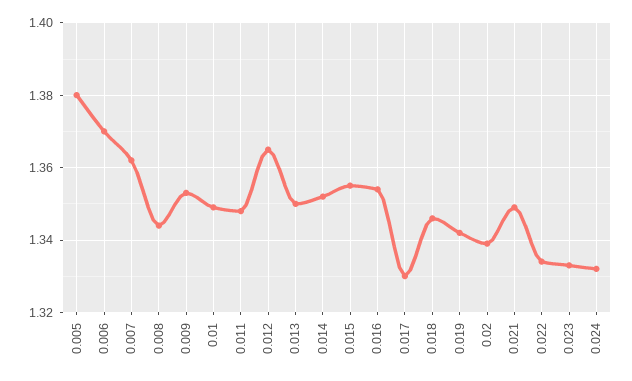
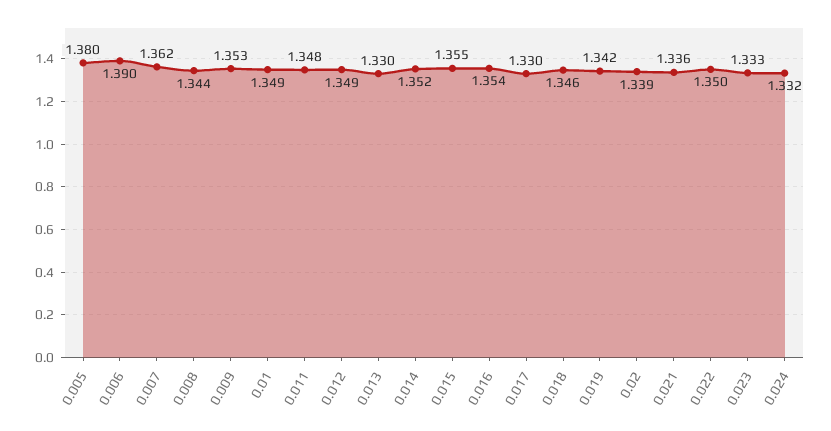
  {
    "0.005": 1.38,
-   "0.006": 1.37,
+   "0.006": 1.39,
    "0.007": 1.362,
    "0.008": 1.344,
    "0.009": 1.353,
    "0.01": 1.349,
    "0.011": 1.348,
-   "0.012": 1.365,
+   "0.012": 1.349,
-   "0.013": 1.35,
+   "0.013": 1.33,
    "0.014": 1.352,
    "0.015": 1.355,
    "0.016": 1.354,
    "0.017": 1.33,
    "0.018": 1.346,
    "0.019": 1.342,
    "0.02": 1.339,
-   "0.021": 1.35,
+   "0.021": 1.336,
-   "0.022": 1.335,
+   "0.022": 1.35,
    "0.023": 1.333,
    "0.024": 1.332
  }

